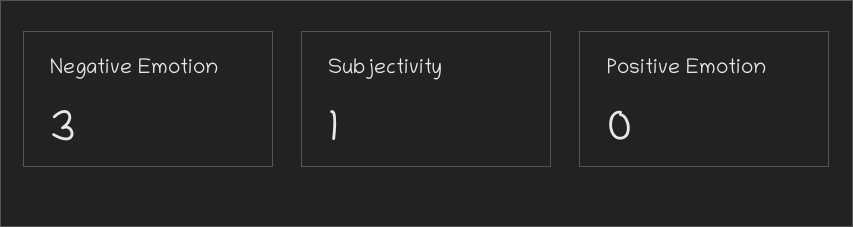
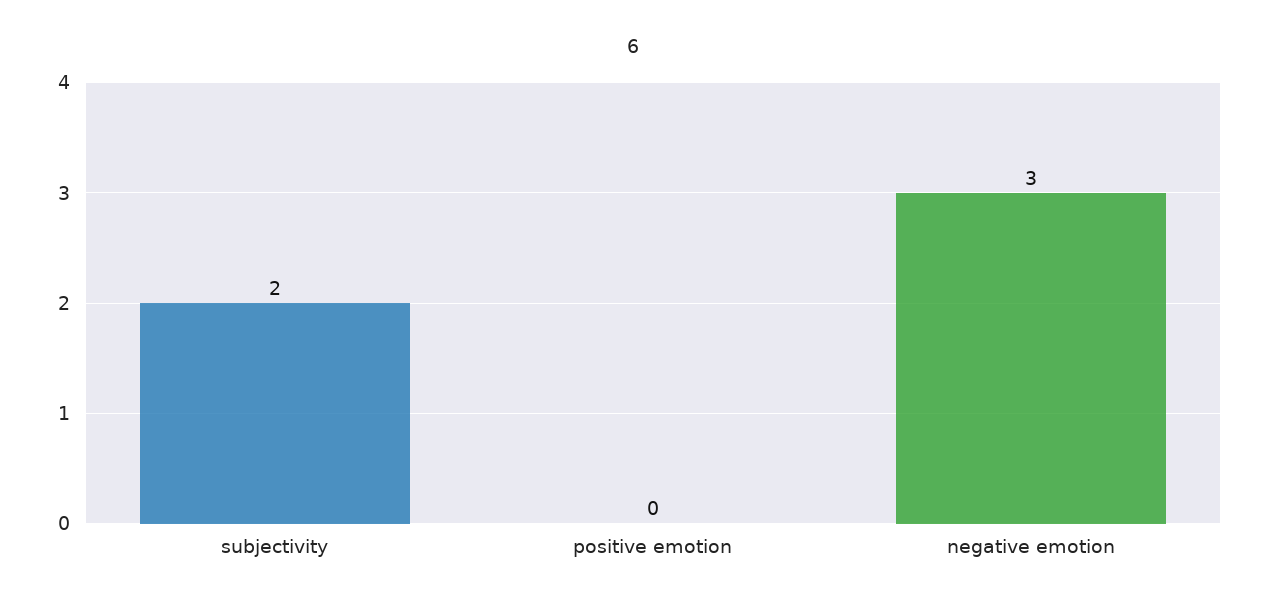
  {
    "Negative Emotion": 3,
-   "Subjectivity": 1,
+   "Subjectivity": 2,
    "Positive Emotion": 0
  }

